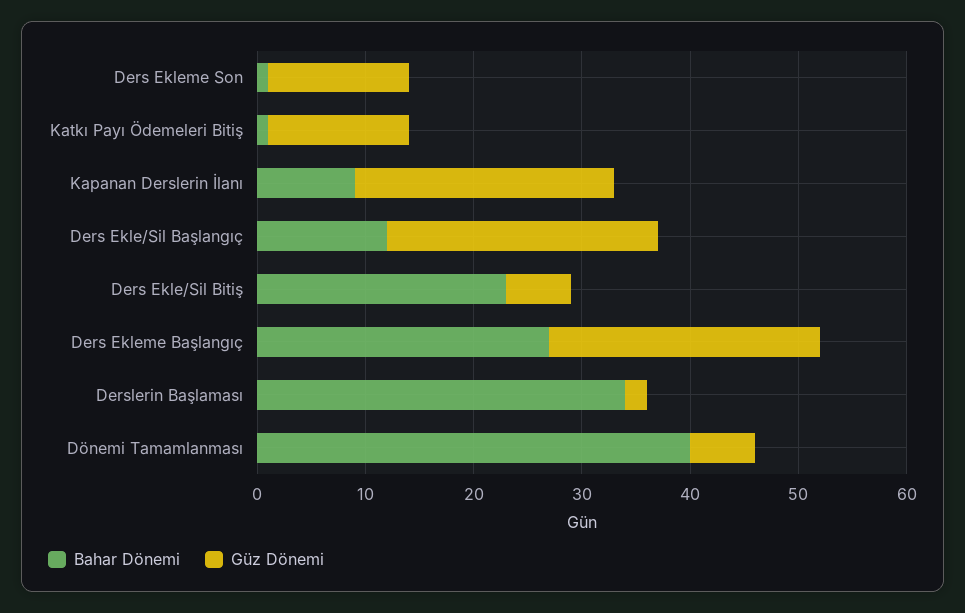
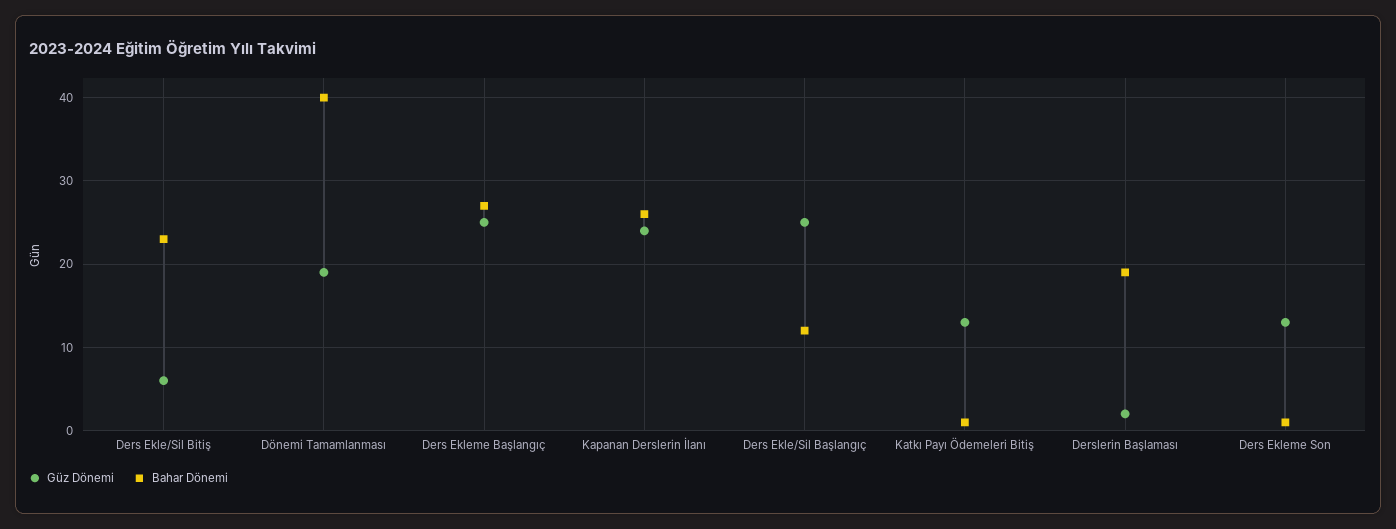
  {
    "Bahar Dönemi": {
      "Ders Ekleme Son": 1,
      "Katkı Payı Ödemeleri Bitiş": 1,
-     "Kapanan Derslerin İlanı": 9,
+     "Kapanan Derslerin İlanı": 26,
      "Ders Ekle/Sil Başlangıç": 12,
      "Ders Ekle/Sil Bitiş": 23,
      "Ders Ekleme Başlangıç": 27,
-     "Derslerin Başlaması": 34,
+     "Derslerin Başlaması": 19,
      "Dönemi Tamamlanması": 40
    },
    "Güz Dönemi": {
      "Ders Ekleme Son": 13,
      "Katkı Payı Ödemeleri Bitiş": 13,
      "Kapanan Derslerin İlanı": 24,
      "Ders Ekle/Sil Başlangıç": 25,
      "Ders Ekle/Sil Bitiş": 6,
      "Ders Ekleme Başlangıç": 25,
      "Derslerin Başlaması": 2,
-     "Dönemi Tamamlanması": 6
+     "Dönemi Tamamlanması": 19
    }
  }

